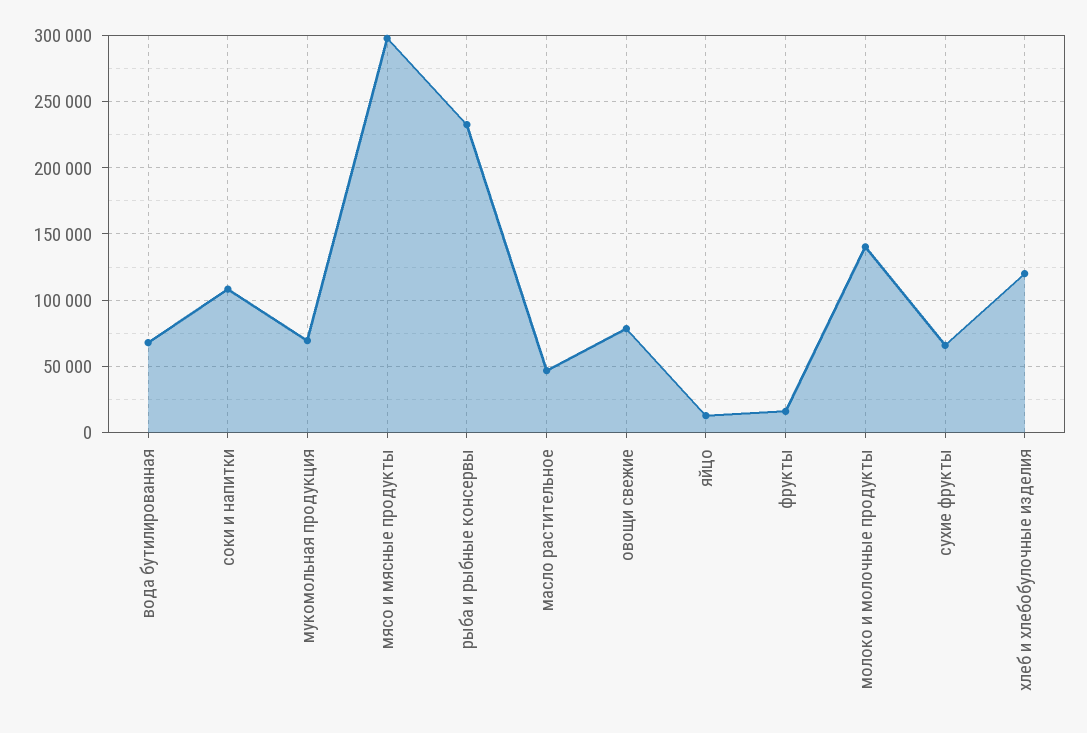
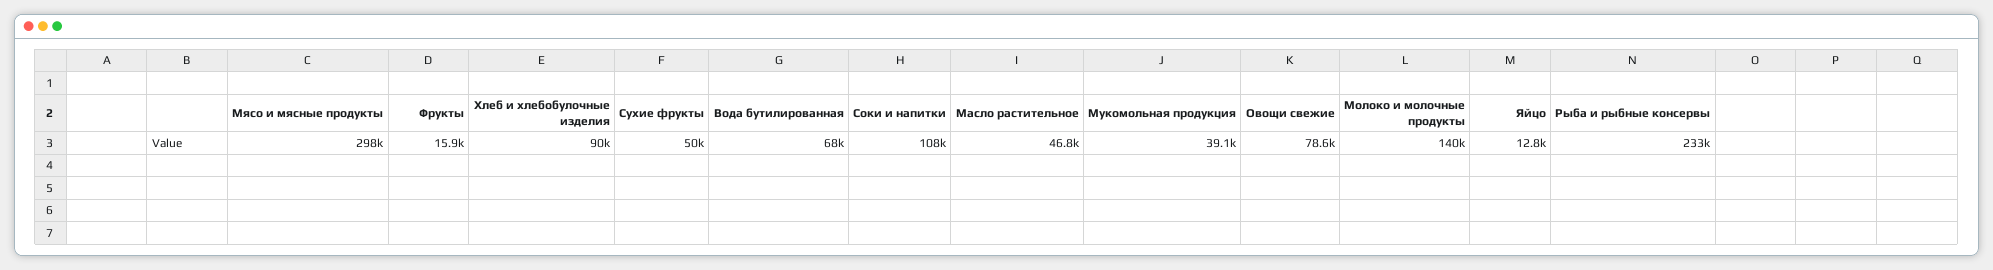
  {
    "вода бутилированная": 68000,
    "соки и напитки": 108000,
-   "мукомольная продукция": 70000,
+   "мукомольная продукция": 39100,
    "мясо и мясные продукты": 298000,
    "рыба и рыбные консервы": 233000,
    "масло растительное": 46800,
    "овощи свежие": 78600,
    "яйцо": 12800,
    "фрукты": 15900,
    "молоко и молочные продукты": 140000,
-   "сухие фрукты": 65000,
+   "сухие фрукты": 50000,
-   "хлеб и хлебобулочные изделия": 120000
+   "хлеб и хлебобулочные изделия": 90000
  }

